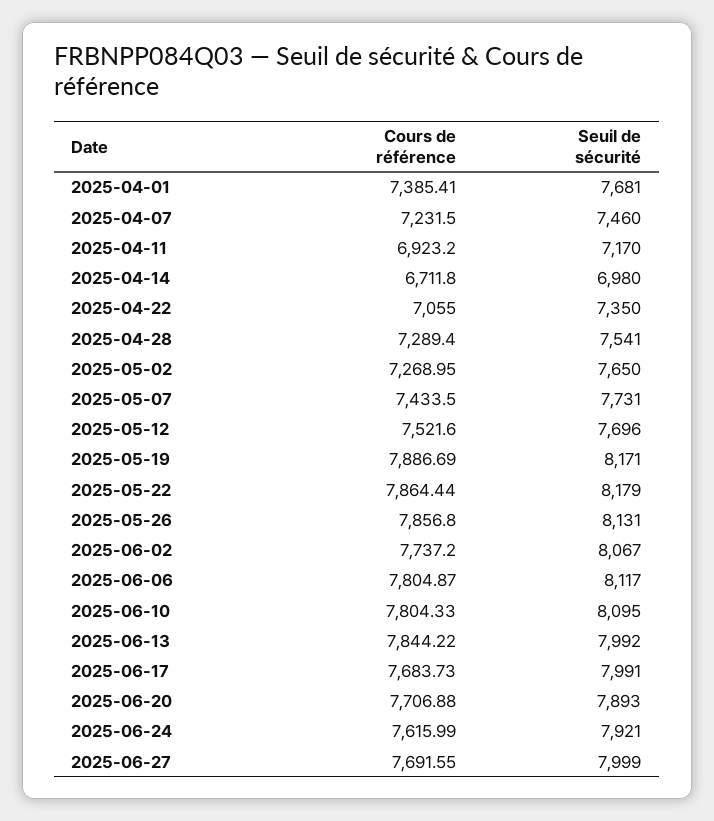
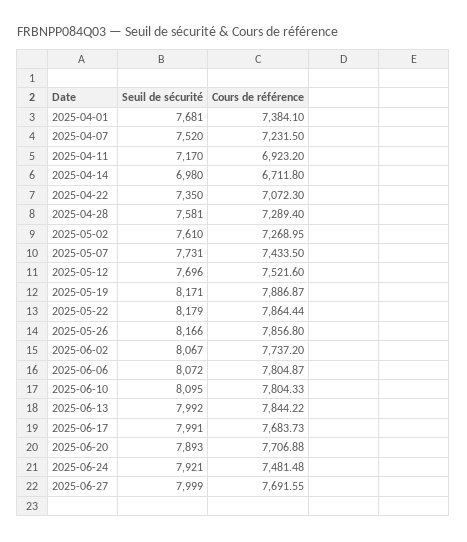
  {
    "Cours de référence": {
-     "2025-04-01": 7385.41,
+     "2025-04-01": 7384.1,
      "2025-04-07": 7231.5,
      "2025-04-11": 6923.2,
      "2025-04-14": 6711.8,
-     "2025-04-22": 7055,
+     "2025-04-22": 7072.3,
      "2025-04-28": 7289.4,
      "2025-05-02": 7268.95,
      "2025-05-07": 7433.5,
      "2025-05-12": 7521.6,
-     "2025-05-19": 7886.69,
+     "2025-05-19": 7886.87,
      "2025-05-22": 7864.44,
      "2025-05-26": 7856.8,
      "2025-06-02": 7737.2,
      "2025-06-06": 7804.87,
      "2025-06-10": 7804.33,
      "2025-06-13": 7844.22,
      "2025-06-17": 7683.73,
      "2025-06-20": 7706.88,
-     "2025-06-24": 7615.99,
+     "2025-06-24": 7481.48,
      "2025-06-27": 7691.55
    },
    "Seuil de sécurité": {
      "2025-04-01": 7681,
-     "2025-04-07": 7460,
+     "2025-04-07": 7520,
      "2025-04-11": 7170,
      "2025-04-14": 6980,
      "2025-04-22": 7350,
-     "2025-04-28": 7541,
+     "2025-04-28": 7581,
-     "2025-05-02": 7650,
+     "2025-05-02": 7610,
      "2025-05-07": 7731,
      "2025-05-12": 7696,
      "2025-05-19": 8171,
      "2025-05-22": 8179,
-     "2025-05-26": 8131,
+     "2025-05-26": 8166,
      "2025-06-02": 8067,
-     "2025-06-06": 8117,
+     "2025-06-06": 8072,
      "2025-06-10": 8095,
      "2025-06-13": 7992,
      "2025-06-17": 7991,
      "2025-06-20": 7893,
      "2025-06-24": 7921,
      "2025-06-27": 7999
    }
  }

